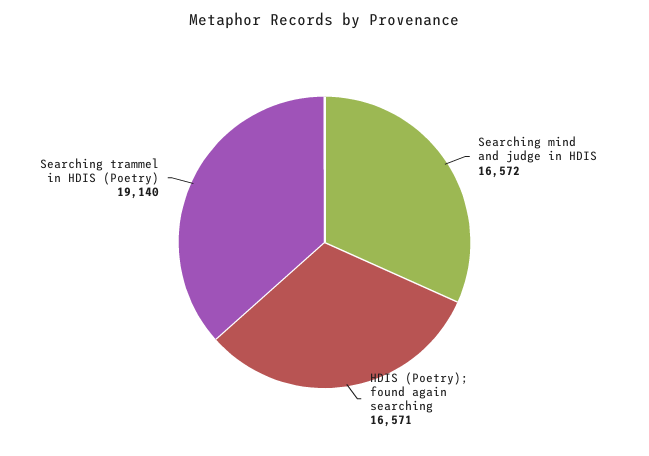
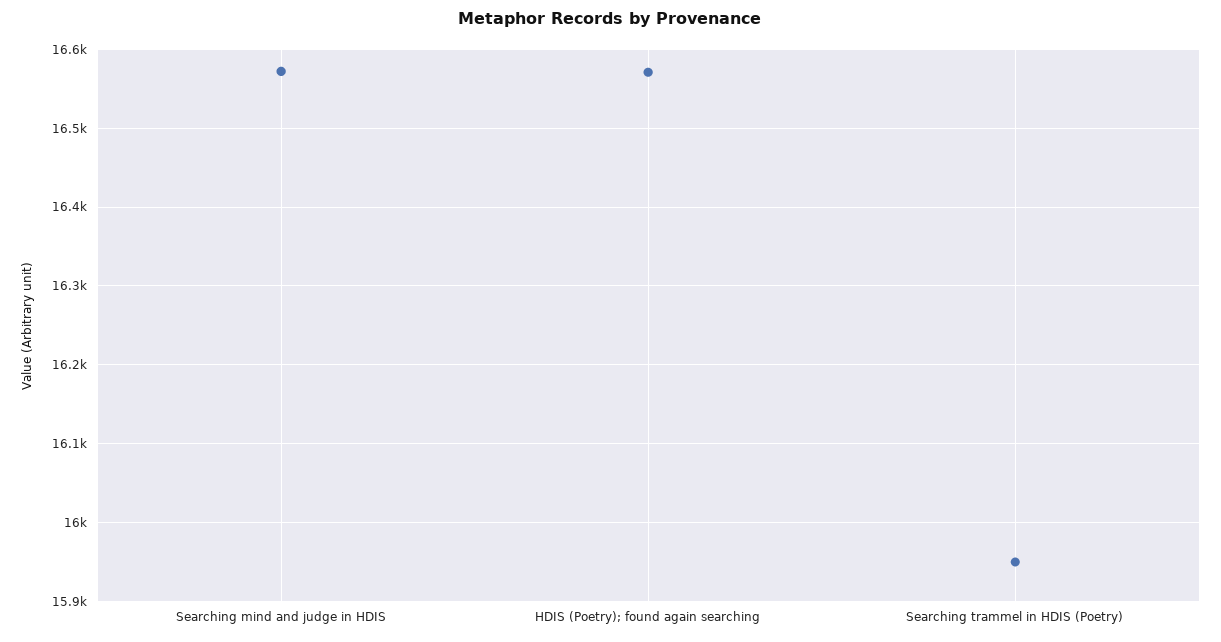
  {
    "Searching mind and judge in HDIS": 16572,
    "HDIS (Poetry); found again searching": 16571,
-   "Searching trammel in HDIS (Poetry)": 19140
+   "Searching trammel in HDIS (Poetry)": 15950
  }

